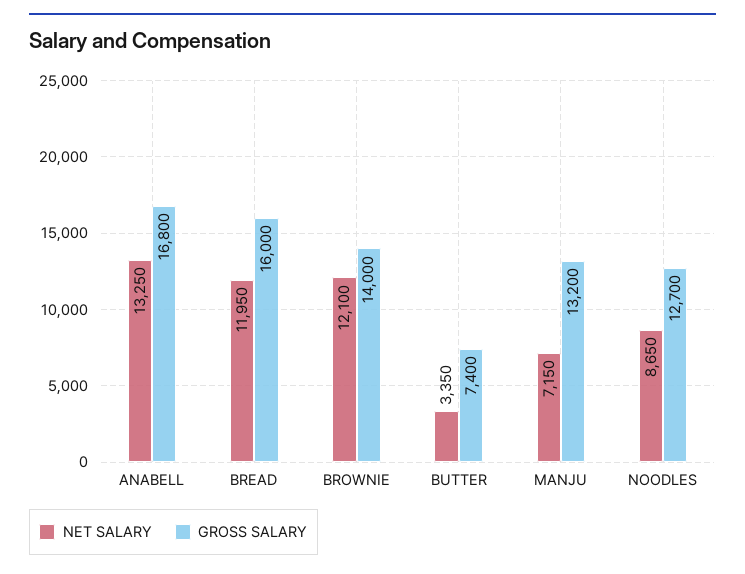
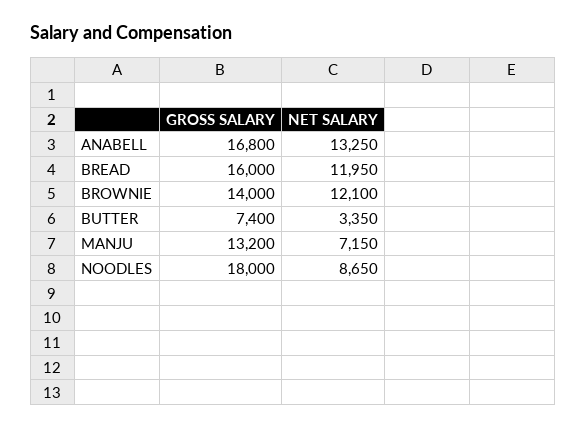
  {
    "NET SALARY": {
      "ANABELL": 13250,
      "BREAD": 11950,
      "BROWNIE": 12100,
      "BUTTER": 3350,
      "MANJU": 7150,
      "NOODLES": 8650
    },
    "GROSS SALARY": {
      "ANABELL": 16800,
      "BREAD": 16000,
      "BROWNIE": 14000,
      "BUTTER": 7400,
      "MANJU": 13200,
-     "NOODLES": 12700
+     "NOODLES": 18000
    }
  }

